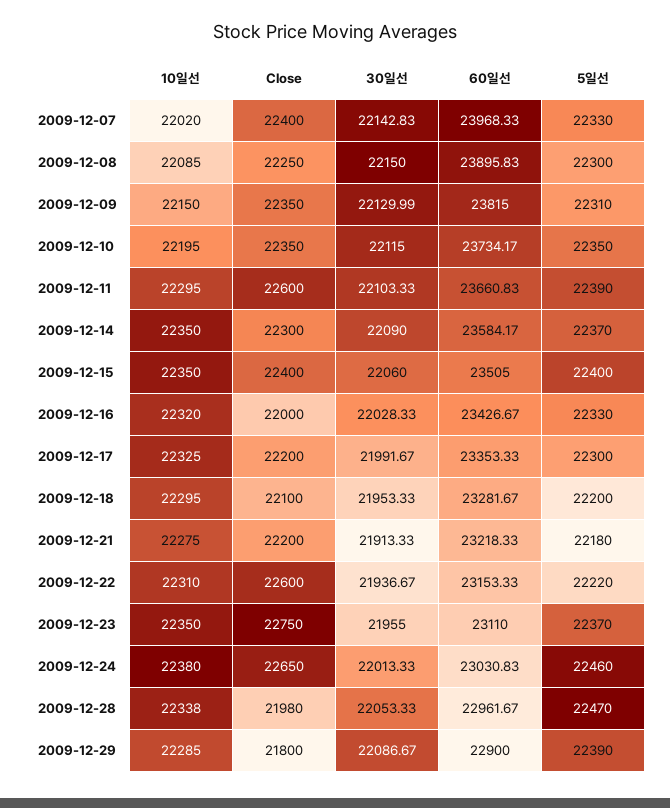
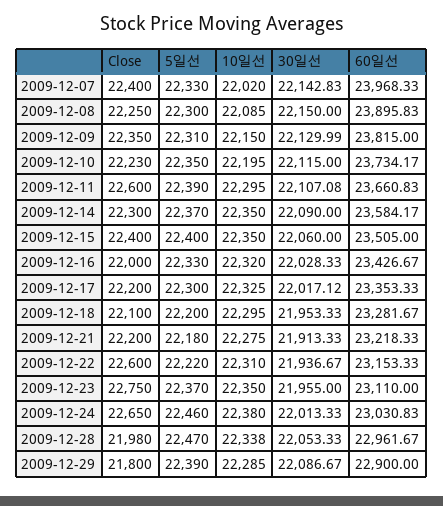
  {
    "10일선": {
      "2009-12-07": 22020,
      "2009-12-08": 22085,
      "2009-12-09": 22150,
      "2009-12-10": 22195,
      "2009-12-11": 22295,
      "2009-12-14": 22350,
      "2009-12-15": 22350,
      "2009-12-16": 22320,
      "2009-12-17": 22325,
      "2009-12-18": 22295,
      "2009-12-21": 22275,
      "2009-12-22": 22310,
      "2009-12-23": 22350,
      "2009-12-24": 22380,
      "2009-12-28": 22338,
      "2009-12-29": 22285
    },
    "Close": {
      "2009-12-07": 22400,
      "2009-12-08": 22250,
      "2009-12-09": 22350,
-     "2009-12-10": 22350,
+     "2009-12-10": 22230,
      "2009-12-11": 22600,
      "2009-12-14": 22300,
      "2009-12-15": 22400,
      "2009-12-16": 22000,
      "2009-12-17": 22200,
      "2009-12-18": 22100,
      "2009-12-21": 22200,
      "2009-12-22": 22600,
      "2009-12-23": 22750,
      "2009-12-24": 22650,
      "2009-12-28": 21980,
      "2009-12-29": 21800
    },
    "30일선": {
      "2009-12-07": 22142.83,
      "2009-12-08": 22150,
      "2009-12-09": 22129.99,
      "2009-12-10": 22115,
-     "2009-12-11": 22103.33,
+     "2009-12-11": 22107.08,
      "2009-12-14": 22090,
      "2009-12-15": 22060,
      "2009-12-16": 22028.33,
-     "2009-12-17": 21991.67,
+     "2009-12-17": 22017.12,
      "2009-12-18": 21953.33,
      "2009-12-21": 21913.33,
      "2009-12-22": 21936.67,
      "2009-12-23": 21955,
      "2009-12-24": 22013.33,
      "2009-12-28": 22053.33,
      "2009-12-29": 22086.67
    },
    "60일선": {
      "2009-12-07": 23968.33,
      "2009-12-08": 23895.83,
      "2009-12-09": 23815,
      "2009-12-10": 23734.17,
      "2009-12-11": 23660.83,
      "2009-12-14": 23584.17,
      "2009-12-15": 23505,
      "2009-12-16": 23426.67,
      "2009-12-17": 23353.33,
      "2009-12-18": 23281.67,
      "2009-12-21": 23218.33,
      "2009-12-22": 23153.33,
      "2009-12-23": 23110,
      "2009-12-24": 23030.83,
      "2009-12-28": 22961.67,
      "2009-12-29": 22900
    },
    "5일선": {
      "2009-12-07": 22330,
      "2009-12-08": 22300,
      "2009-12-09": 22310,
      "2009-12-10": 22350,
      "2009-12-11": 22390,
      "2009-12-14": 22370,
      "2009-12-15": 22400,
      "2009-12-16": 22330,
      "2009-12-17": 22300,
      "2009-12-18": 22200,
      "2009-12-21": 22180,
      "2009-12-22": 22220,
      "2009-12-23": 22370,
      "2009-12-24": 22460,
      "2009-12-28": 22470,
      "2009-12-29": 22390
    }
  }

